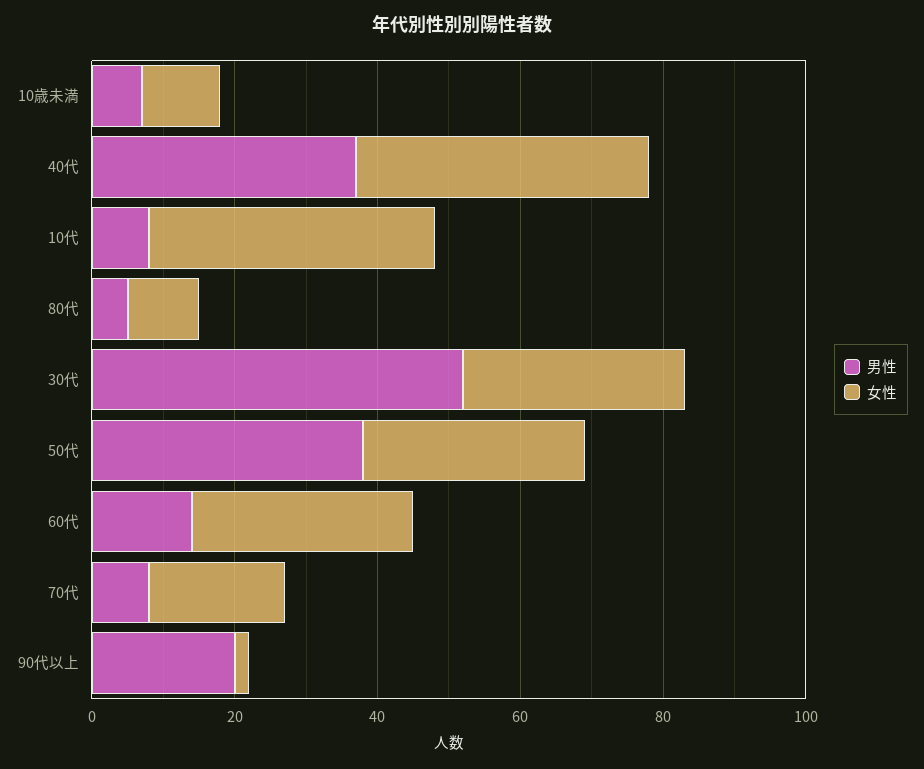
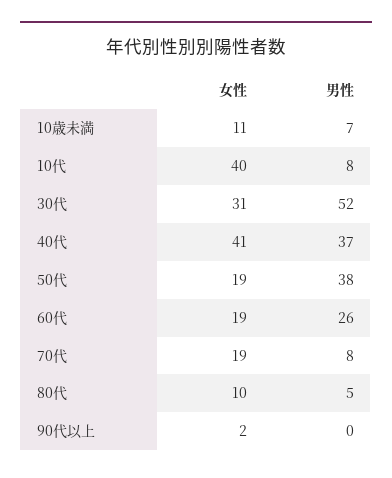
  {
    "男性": {
      "10歳未満": 7,
      "40代": 37,
      "10代": 8,
      "80代": 5,
      "30代": 52,
      "50代": 38,
-     "60代": 15,
+     "60代": 26,
      "70代": 8,
-     "90代以上": 20
+     "90代以上": 0
    },
    "女性": {
      "10歳未満": 11,
      "40代": 41,
      "10代": 40,
      "80代": 10,
      "30代": 31,
-     "50代": 30,
+     "50代": 19,
-     "60代": 30,
+     "60代": 19,
      "70代": 19,
      "90代以上": 2
    }
  }

